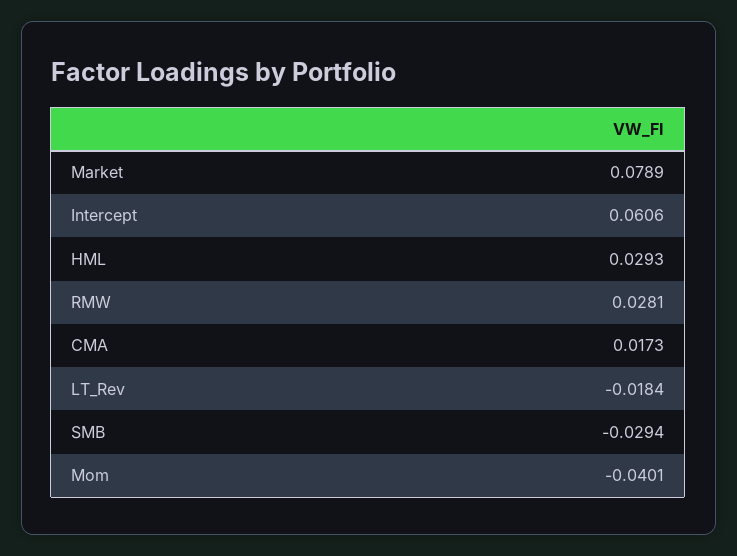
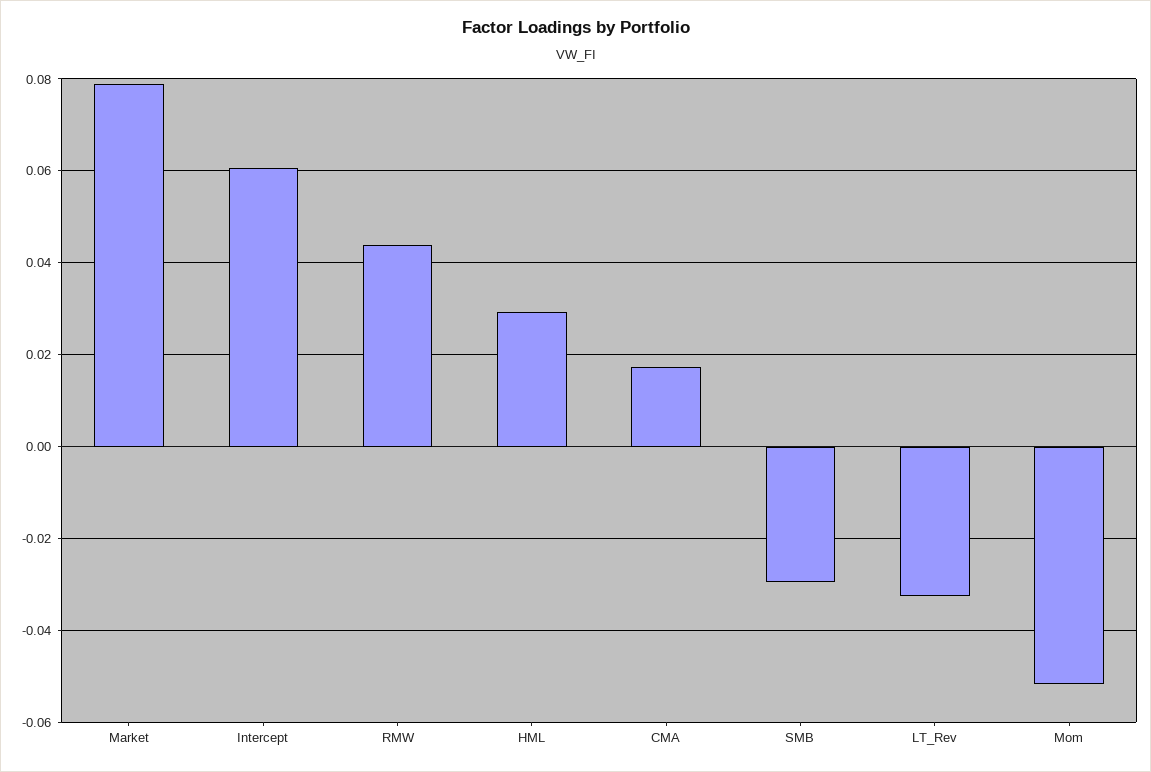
  {
    "Market": 0.0789,
    "Intercept": 0.0606,
    "HML": 0.0293,
-   "RMW": 0.0281,
+   "RMW": 0.044,
    "CMA": 0.0173,
-   "LT_Rev": -0.0184,
+   "LT_Rev": -0.032,
    "SMB": -0.0294,
-   "Mom": -0.0401
+   "Mom": -0.052
  }

